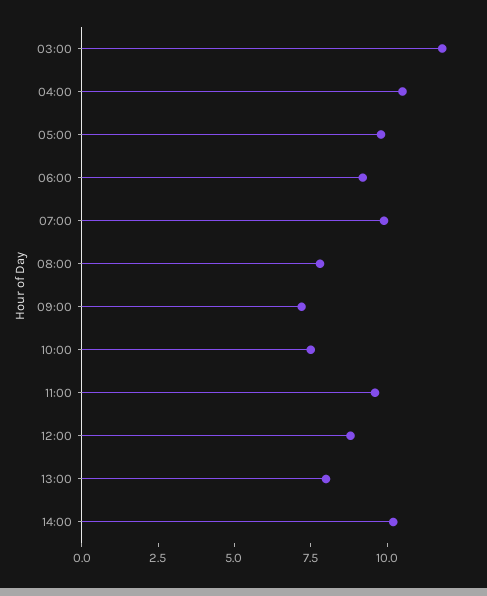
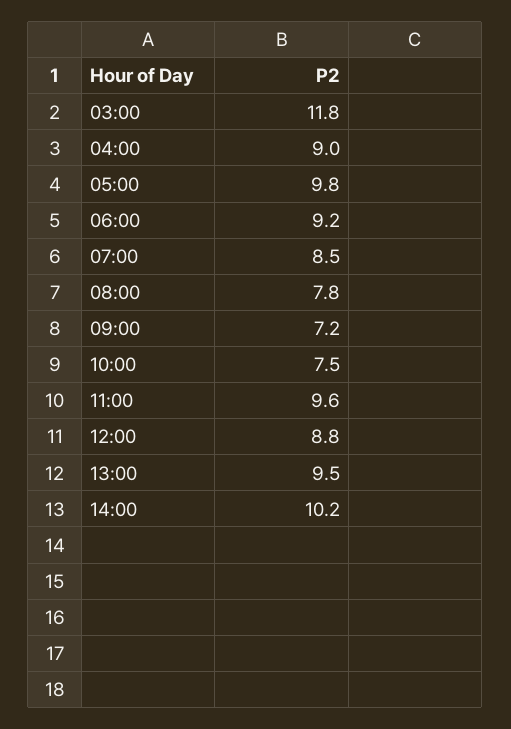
  {
    "03:00": 11.8,
-   "04:00": 10.5,
+   "04:00": 9,
    "05:00": 9.8,
    "06:00": 9.2,
-   "07:00": 10,
+   "07:00": 8.5,
    "08:00": 7.8,
    "09:00": 7.2,
    "10:00": 7.5,
    "11:00": 9.6,
    "12:00": 8.8,
-   "13:00": 8,
+   "13:00": 9.5,
    "14:00": 10.2
  }

